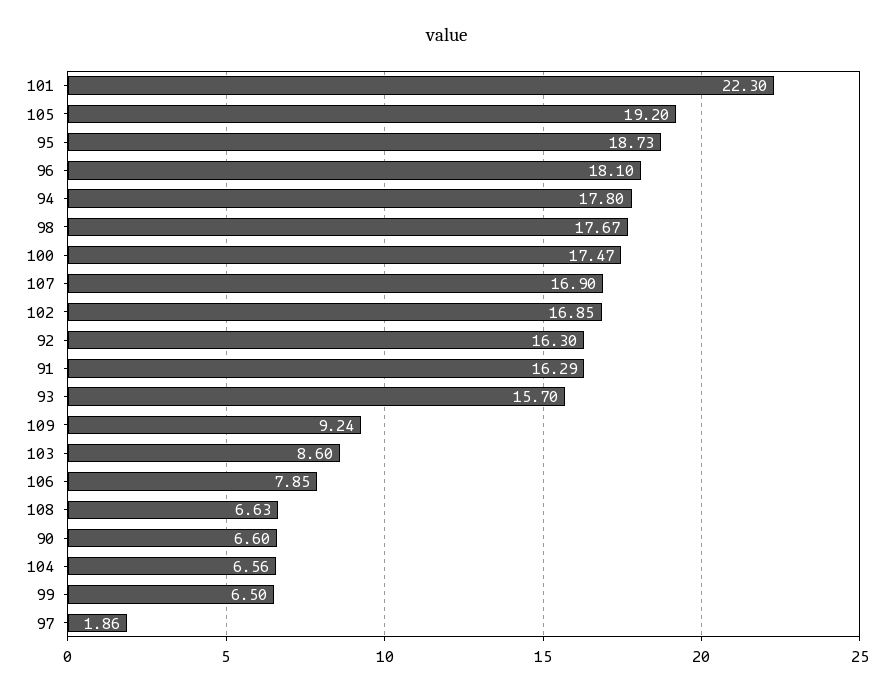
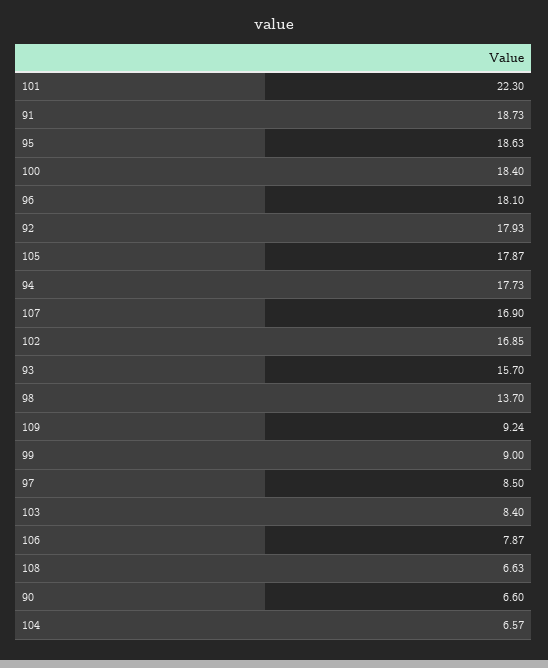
  {
    "101": 22.3,
-   "105": 19.2,
+   "105": 17.87,
-   "95": 18.73,
+   "95": 18.63,
    "96": 18.1,
-   "94": 17.8,
+   "94": 17.73,
-   "98": 17.67,
+   "98": 13.7,
-   "100": 17.47,
+   "100": 18.4,
    "107": 16.9,
    "102": 16.85,
-   "92": 16.3,
+   "92": 17.93,
-   "91": 16.29,
+   "91": 18.73,
    "93": 15.7,
    "109": 9.24,
-   "103": 8.6,
+   "103": 8.4,
-   "106": 7.85,
+   "106": 7.87,
    "108": 6.63,
    "90": 6.6,
-   "104": 6.56,
+   "104": 6.57,
-   "99": 6.5,
+   "99": 9,
-   "97": 1.86
+   "97": 8.5
  }

